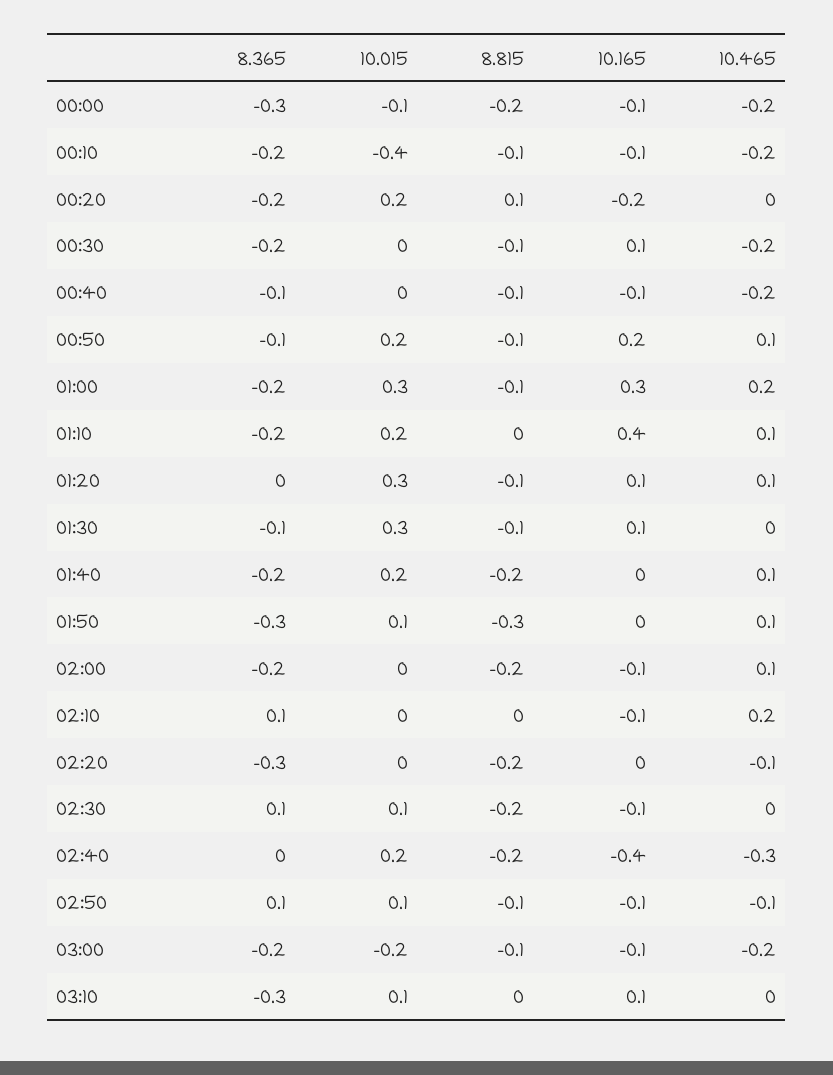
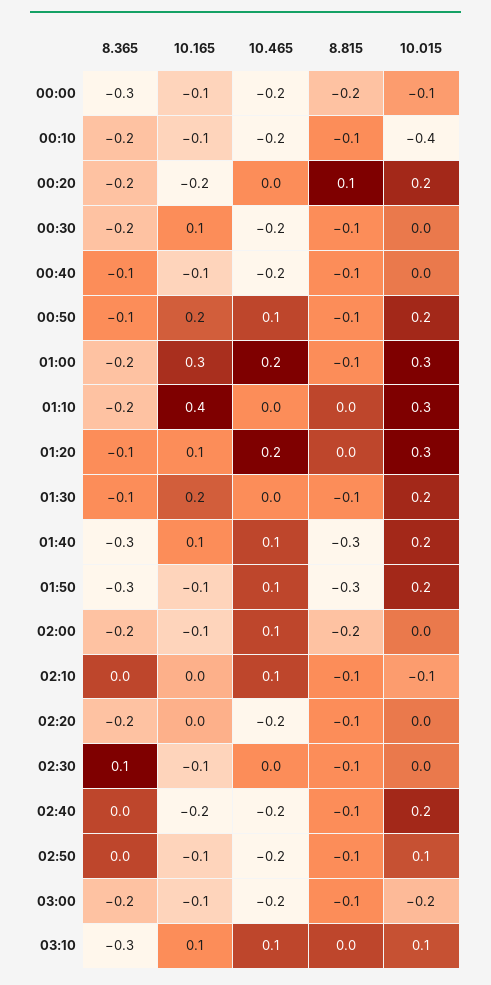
  {
    "8.365": {
      "00:00": -0.3,
      "00:10": -0.2,
      "00:20": -0.2,
      "00:30": -0.2,
      "00:40": -0.1,
      "00:50": -0.1,
      "01:00": -0.2,
      "01:10": -0.2,
-     "01:20": 0,
+     "01:20": -0.1,
      "01:30": -0.1,
-     "01:40": -0.2,
+     "01:40": -0.3,
      "01:50": -0.3,
      "02:00": -0.2,
-     "02:10": 0.1,
+     "02:10": 0,
-     "02:20": -0.3,
+     "02:20": -0.2,
      "02:30": 0.1,
      "02:40": 0,
-     "02:50": 0.1,
+     "02:50": 0,
      "03:00": -0.2,
      "03:10": -0.3
    },
    "10.015": {
      "00:00": -0.1,
      "00:10": -0.4,
      "00:20": 0.2,
      "00:30": 0,
      "00:40": 0,
      "00:50": 0.2,
      "01:00": 0.3,
-     "01:10": 0.2,
+     "01:10": 0.3,
      "01:20": 0.3,
-     "01:30": 0.3,
+     "01:30": 0.2,
      "01:40": 0.2,
-     "01:50": 0.1,
+     "01:50": 0.2,
      "02:00": 0,
-     "02:10": 0,
+     "02:10": -0.1,
      "02:20": 0,
-     "02:30": 0.1,
+     "02:30": 0,
      "02:40": 0.2,
      "02:50": 0.1,
      "03:00": -0.2,
      "03:10": 0.1
    },
    "8.815": {
      "00:00": -0.2,
      "00:10": -0.1,
      "00:20": 0.1,
      "00:30": -0.1,
      "00:40": -0.1,
      "00:50": -0.1,
      "01:00": -0.1,
      "01:10": 0,
-     "01:20": -0.1,
+     "01:20": 0,
      "01:30": -0.1,
-     "01:40": -0.2,
+     "01:40": -0.3,
      "01:50": -0.3,
      "02:00": -0.2,
-     "02:10": 0,
+     "02:10": -0.1,
-     "02:20": -0.2,
+     "02:20": -0.1,
-     "02:30": -0.2,
+     "02:30": -0.1,
-     "02:40": -0.2,
+     "02:40": -0.1,
      "02:50": -0.1,
      "03:00": -0.1,
      "03:10": 0
    },
    "10.165": {
      "00:00": -0.1,
      "00:10": -0.1,
      "00:20": -0.2,
      "00:30": 0.1,
      "00:40": -0.1,
      "00:50": 0.2,
      "01:00": 0.3,
      "01:10": 0.4,
      "01:20": 0.1,
-     "01:30": 0.1,
+     "01:30": 0.2,
-     "01:40": 0,
+     "01:40": 0.1,
-     "01:50": 0,
+     "01:50": -0.1,
      "02:00": -0.1,
-     "02:10": -0.1,
+     "02:10": 0,
      "02:20": 0,
      "02:30": -0.1,
-     "02:40": -0.4,
+     "02:40": -0.2,
      "02:50": -0.1,
      "03:00": -0.1,
      "03:10": 0.1
    },
    "10.465": {
      "00:00": -0.2,
      "00:10": -0.2,
      "00:20": 0,
      "00:30": -0.2,
      "00:40": -0.2,
      "00:50": 0.1,
      "01:00": 0.2,
-     "01:10": 0.1,
+     "01:10": 0,
-     "01:20": 0.1,
+     "01:20": 0.2,
      "01:30": 0,
      "01:40": 0.1,
      "01:50": 0.1,
      "02:00": 0.1,
-     "02:10": 0.2,
+     "02:10": 0.1,
-     "02:20": -0.1,
+     "02:20": -0.2,
      "02:30": 0,
-     "02:40": -0.3,
+     "02:40": -0.2,
-     "02:50": -0.1,
+     "02:50": -0.2,
      "03:00": -0.2,
-     "03:10": 0
+     "03:10": 0.1
    }
  }

